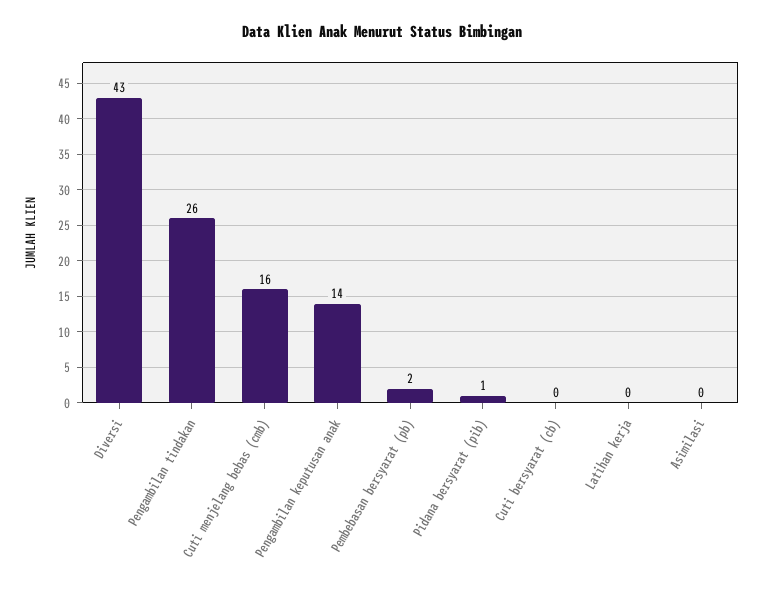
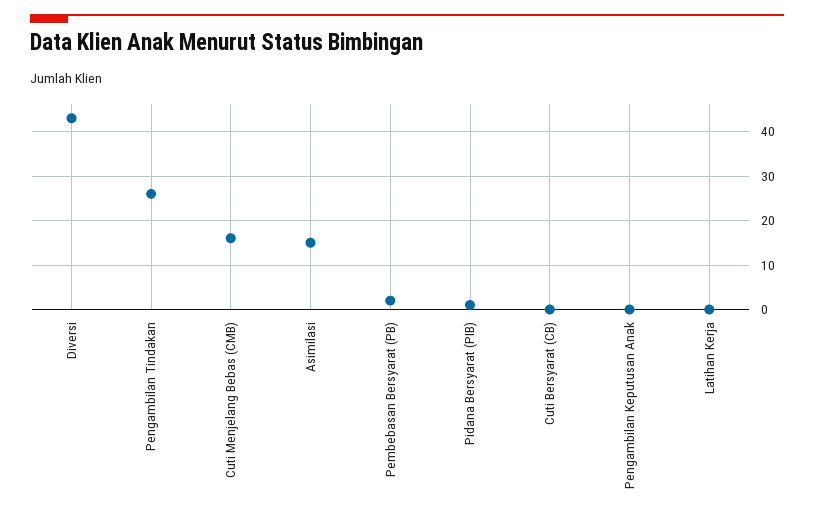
  {
    "Diversi": 43,
    "Pengambilan tindakan": 26,
    "Cuti menjelang bebas (cmb)": 16,
-   "Pengambilan keputusan anak": 14,
+   "Pengambilan keputusan anak": 0,
    "Pembebasan bersyarat (pb)": 2,
    "Pidana bersyarat (pib)": 1,
    "Cuti bersyarat (cb)": 0,
    "Latihan kerja": 0,
-   "Asimilasi": 0
+   "Asimilasi": 15
  }

